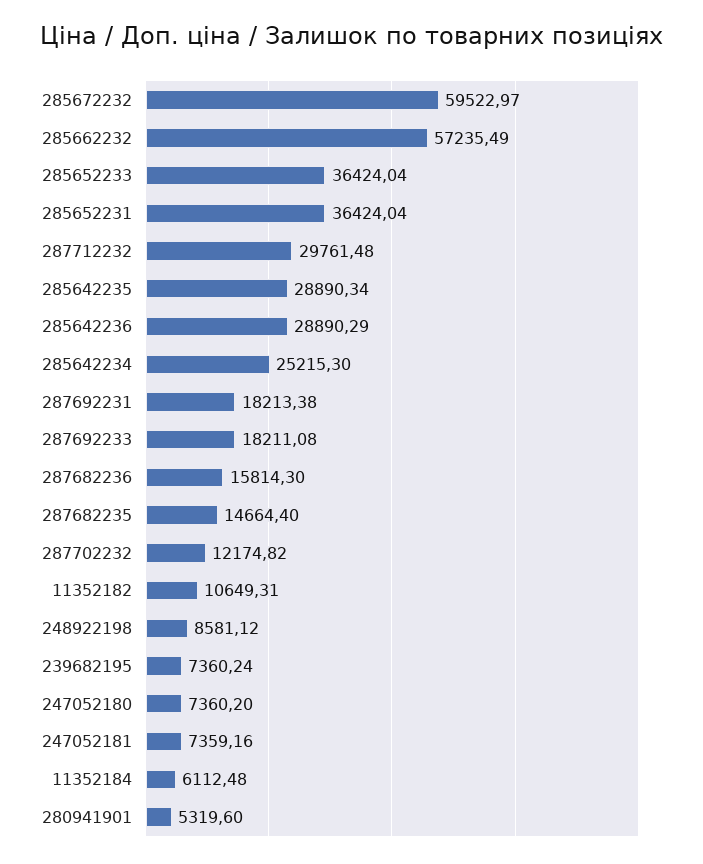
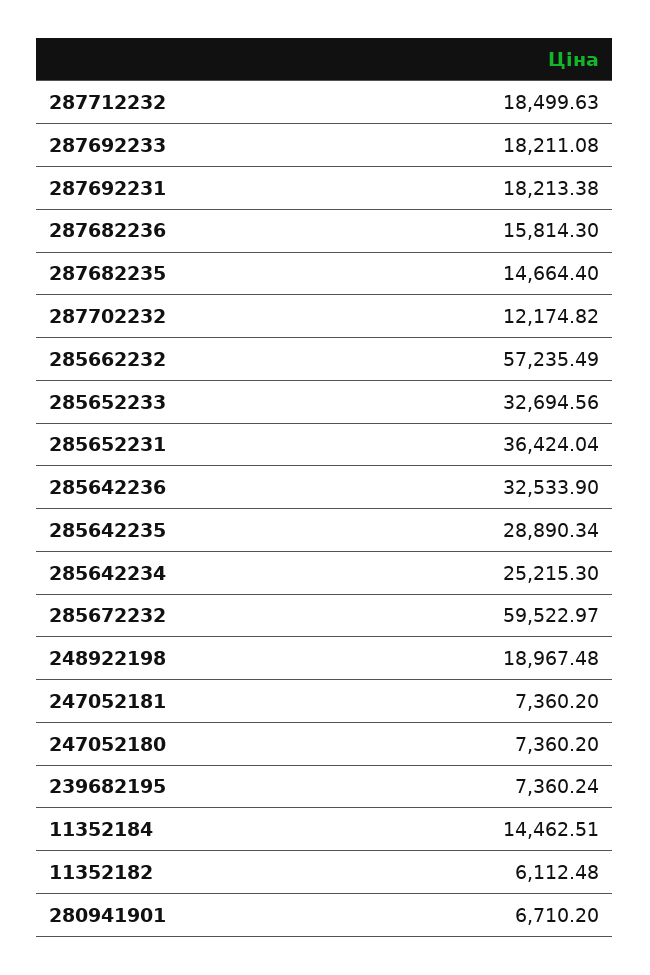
  {
    "285672232": 59522.97,
    "285662232": 57235.49,
-   "285652233": 36424.04,
+   "285652233": 32694.56,
    "285652231": 36424.04,
-   "287712232": 29761.48,
+   "287712232": 18499.63,
    "285642235": 28890.34,
-   "285642236": 28890.29,
+   "285642236": 32533.9,
    "285642234": 25215.3,
    "287692231": 18213.38,
    "287692233": 18211.08,
    "287682236": 15814.3,
    "287682235": 14664.4,
    "287702232": 12174.82,
-   "11352182": 10649.31,
+   "11352182": 6112.48,
-   "248922198": 8581.12,
+   "248922198": 18967.48,
    "239682195": 7360.24,
    "247052180": 7360.2,
-   "247052181": 7359.16,
+   "247052181": 7360.2,
-   "11352184": 6112.48,
+   "11352184": 14462.51,
-   "280941901": 5319.6
+   "280941901": 6710.2
  }

